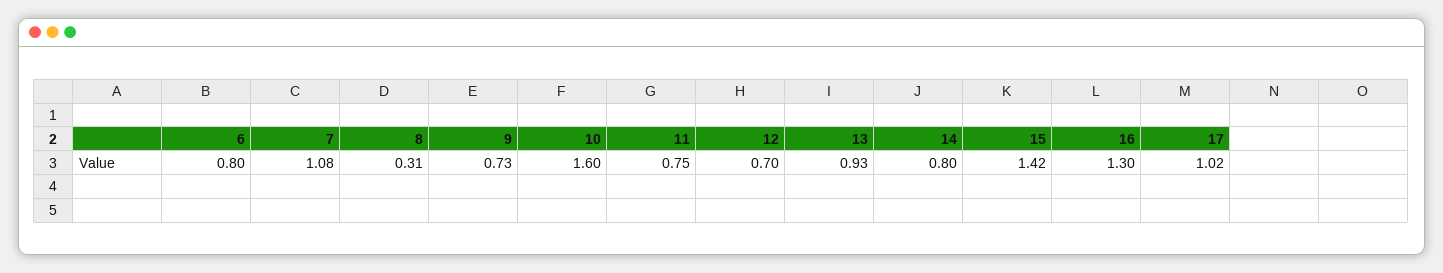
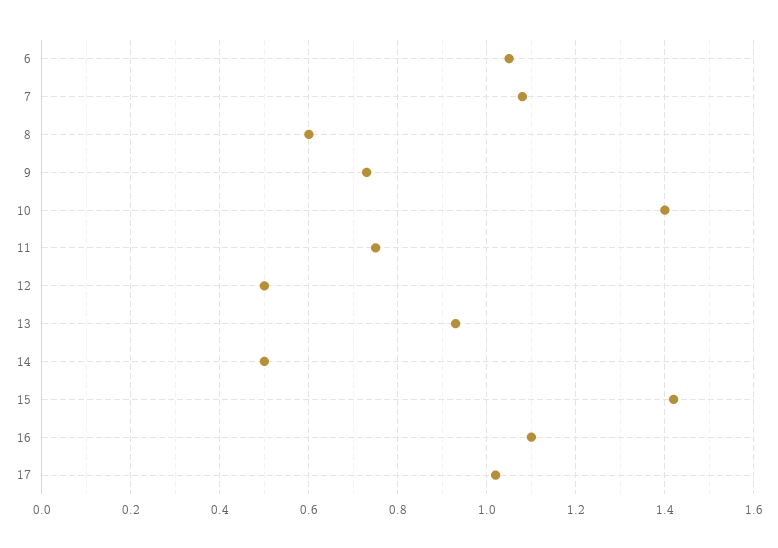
  {
-   "6": 0.8,
+   "6": 1.05,
    "7": 1.08,
-   "8": 0.31,
+   "8": 0.6,
    "9": 0.73,
-   "10": 1.6,
+   "10": 1.4,
    "11": 0.75,
-   "12": 0.7,
+   "12": 0.5,
    "13": 0.93,
-   "14": 0.8,
+   "14": 0.5,
    "15": 1.42,
-   "16": 1.3,
+   "16": 1.1,
    "17": 1.02
  }

